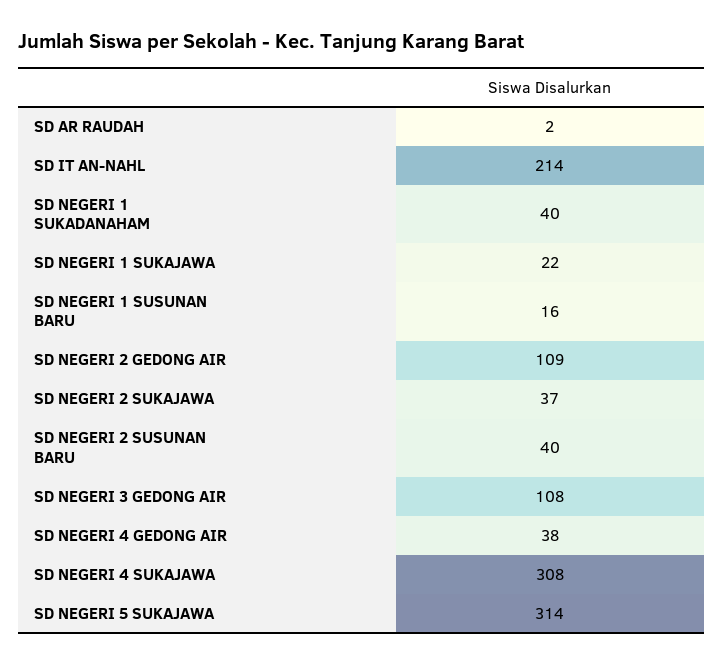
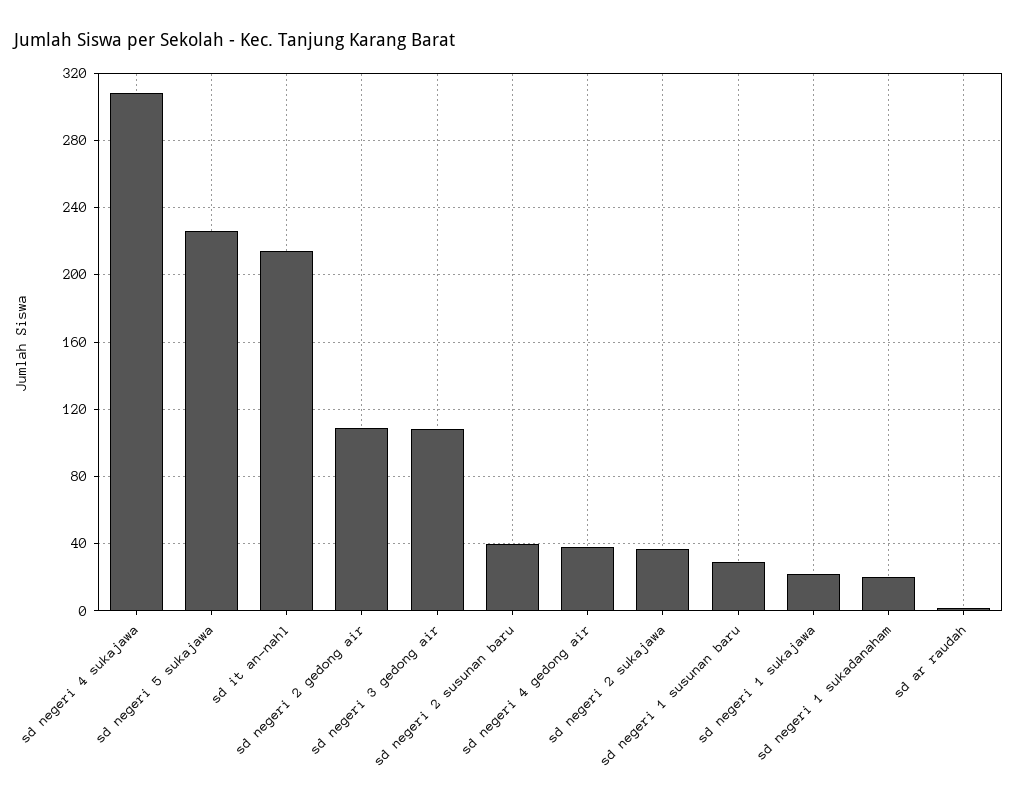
  {
    "SD AR RAUDAH": 2,
    "SD IT AN-NAHL": 214,
-   "SD NEGERI 1 SUKADANAHAM": 40,
+   "SD NEGERI 1 SUKADANAHAM": 20,
    "SD NEGERI 1 SUKAJAWA": 22,
-   "SD NEGERI 1 SUSUNAN BARU": 16,
+   "SD NEGERI 1 SUSUNAN BARU": 30,
    "SD NEGERI 2 GEDONG AIR": 109,
    "SD NEGERI 2 SUKAJAWA": 37,
    "SD NEGERI 2 SUSUNAN BARU": 40,
    "SD NEGERI 3 GEDONG AIR": 108,
    "SD NEGERI 4 GEDONG AIR": 38,
    "SD NEGERI 4 SUKAJAWA": 308,
-   "SD NEGERI 5 SUKAJAWA": 314
+   "SD NEGERI 5 SUKAJAWA": 225
  }

